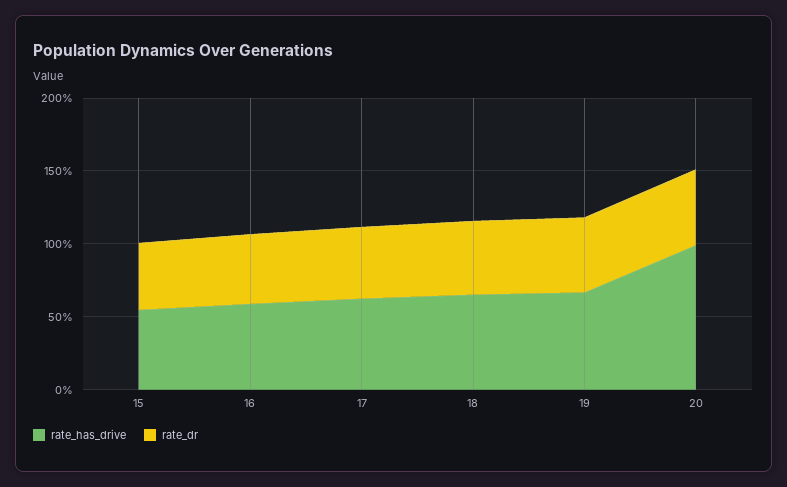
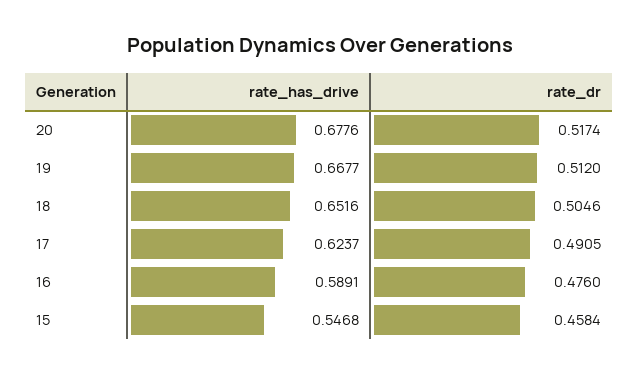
  {
    "rate_has_drive": {
      "15": 0.5468,
      "16": 0.5891,
      "17": 0.6237,
      "18": 0.6516,
      "19": 0.6677,
-     "20": 1
+     "20": 0.6776
    },
    "rate_dr": {
      "15": 0.4584,
      "16": 0.476,
      "17": 0.4905,
      "18": 0.5046,
      "19": 0.512,
      "20": 0.5174
    }
  }

